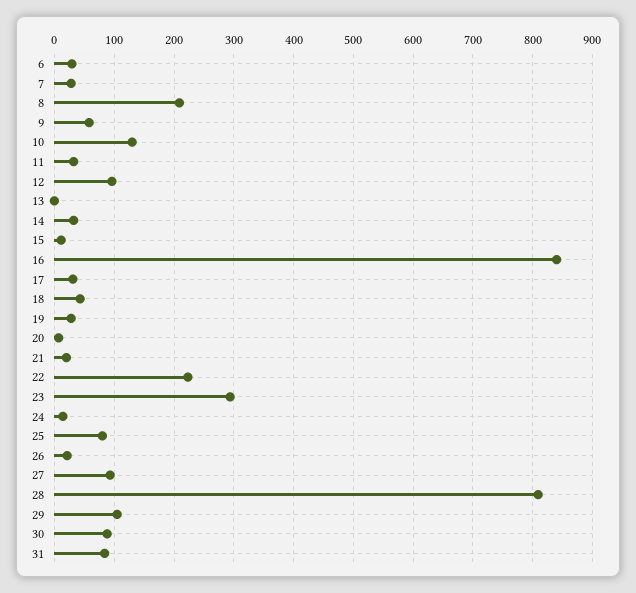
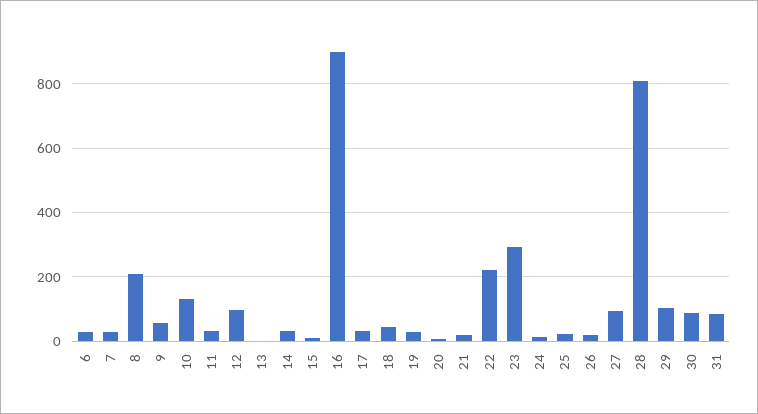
  {
    "6": 20,
    "7": 20,
    "8": 200,
    "9": 60,
    "10": 140,
    "11": 40,
    "12": 100,
    "13": 0,
    "14": 40,
    "15": 20,
-   "16": 840,
+   "16": 900,
    "17": 40,
    "18": 40,
    "19": 20,
    "20": 0,
    "21": 20,
    "22": 220,
    "23": 300,
    "24": 20,
-   "25": 80,
+   "25": 20,
    "26": 20,
    "27": 100,
    "28": 800,
    "29": 100,
    "30": 80,
    "31": 80
  }

